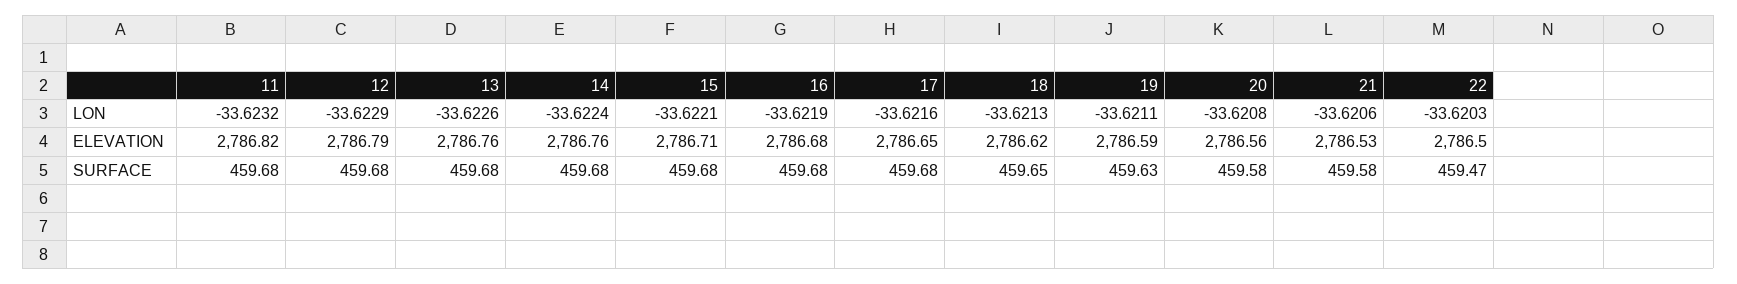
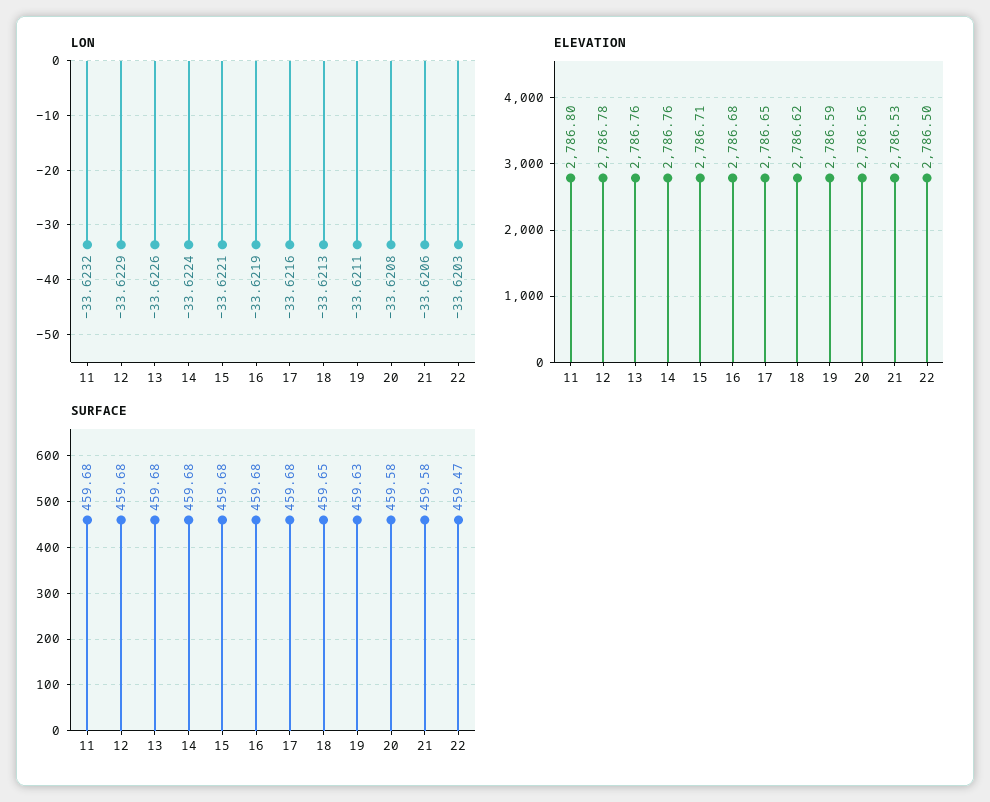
  {
    "LON": {
      "11": -33.6232,
      "12": -33.6229,
      "13": -33.6226,
      "14": -33.6224,
      "15": -33.6221,
      "16": -33.6219,
      "17": -33.6216,
      "18": -33.6213,
      "19": -33.6211,
      "20": -33.6208,
      "21": -33.6206,
      "22": -33.6203
    },
    "ELEVATION": {
-     "11": 2786.82,
+     "11": 2786.8,
-     "12": 2786.79,
+     "12": 2786.78,
      "13": 2786.76,
      "14": 2786.76,
      "15": 2786.71,
      "16": 2786.68,
      "17": 2786.65,
      "18": 2786.62,
      "19": 2786.59,
      "20": 2786.56,
      "21": 2786.53,
      "22": 2786.5
    },
    "SURFACE": {
      "11": 459.68,
      "12": 459.68,
      "13": 459.68,
      "14": 459.68,
      "15": 459.68,
      "16": 459.68,
      "17": 459.68,
      "18": 459.65,
      "19": 459.63,
      "20": 459.58,
      "21": 459.58,
      "22": 459.47
    }
  }

